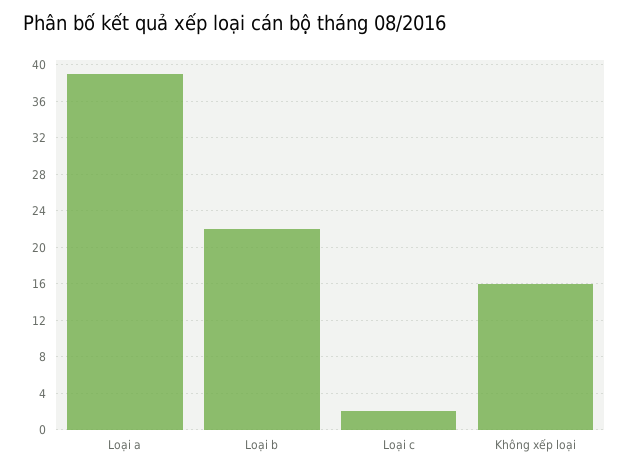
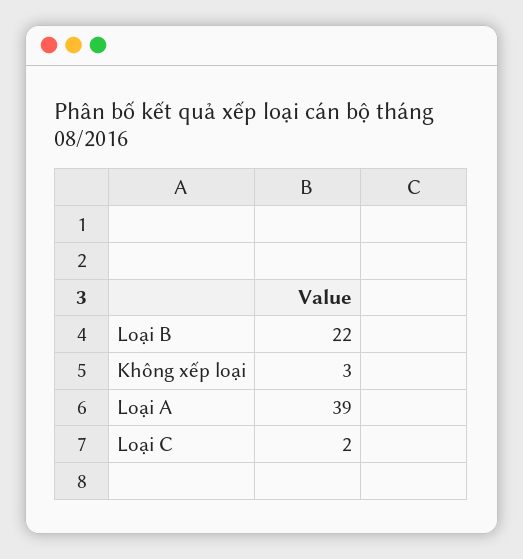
  {
    "Loại a": 39,
    "Loại b": 22,
    "Loại c": 2,
-   "Không xếp loại": 16
+   "Không xếp loại": 3
  }

